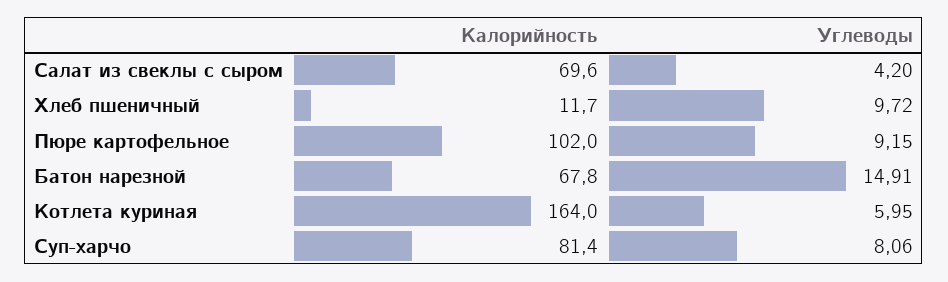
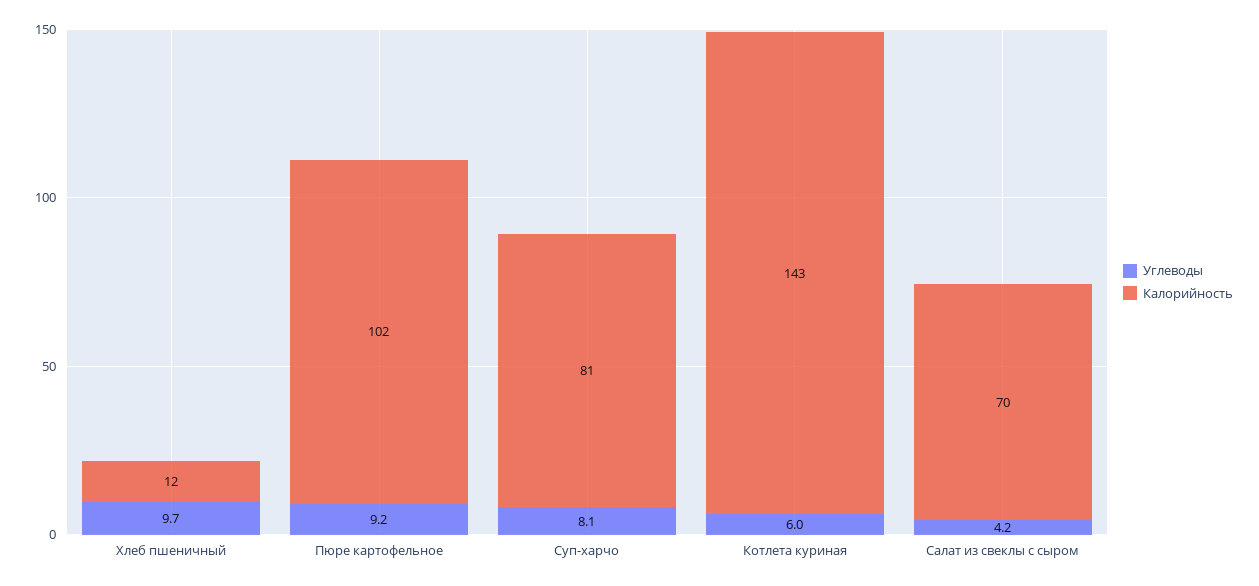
  {
    "Калорийность": {
      "Салат из свеклы с сыром": 69.6,
      "Хлеб пшеничный": 11.7,
      "Пюре картофельное": 102,
-     "Батон нарезной": 67.8,
-     "Котлета куриная": 164,
+     "Котлета куриная": 143,
      "Суп-харчо": 81.4
    },
    "Углеводы": {
      "Салат из свеклы с сыром": 4.2,
      "Хлеб пшеничный": 9.72,
      "Пюре картофельное": 9.15,
-     "Батон нарезной": 14.91,
      "Котлета куриная": 5.95,
      "Суп-харчо": 8.06
    }
  }

